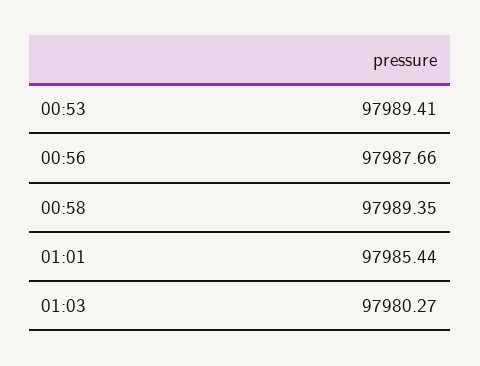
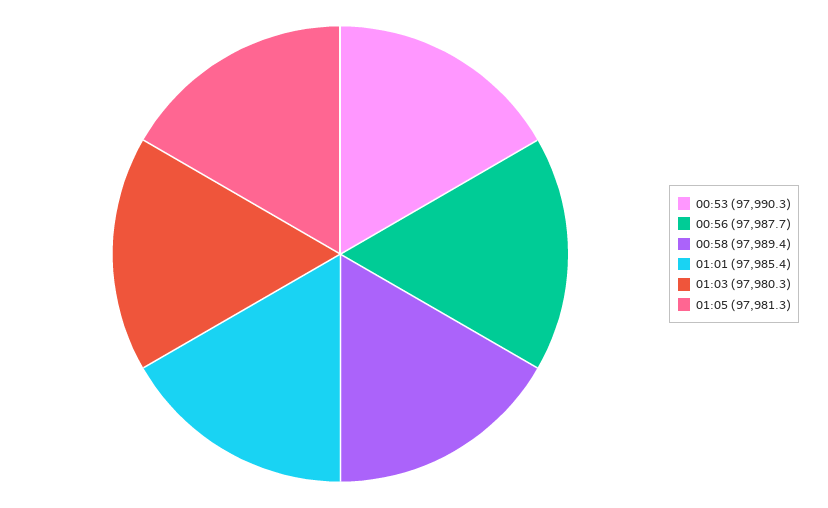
  {
-   "00:53": 97989.41,
+   "00:53": 97990.3,
    "00:56": 97987.66,
    "00:58": 97989.35,
    "01:01": 97985.44,
-   "01:03": 97980.27
+   "01:03": 97980.27,
+   "01:05": 97981.3
  }

